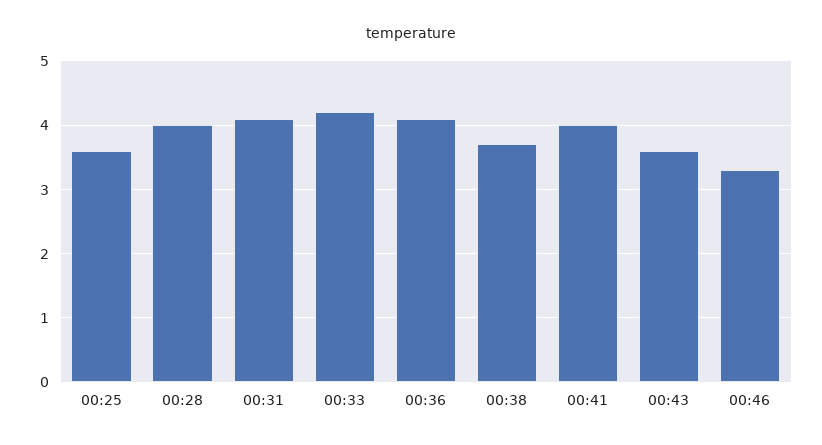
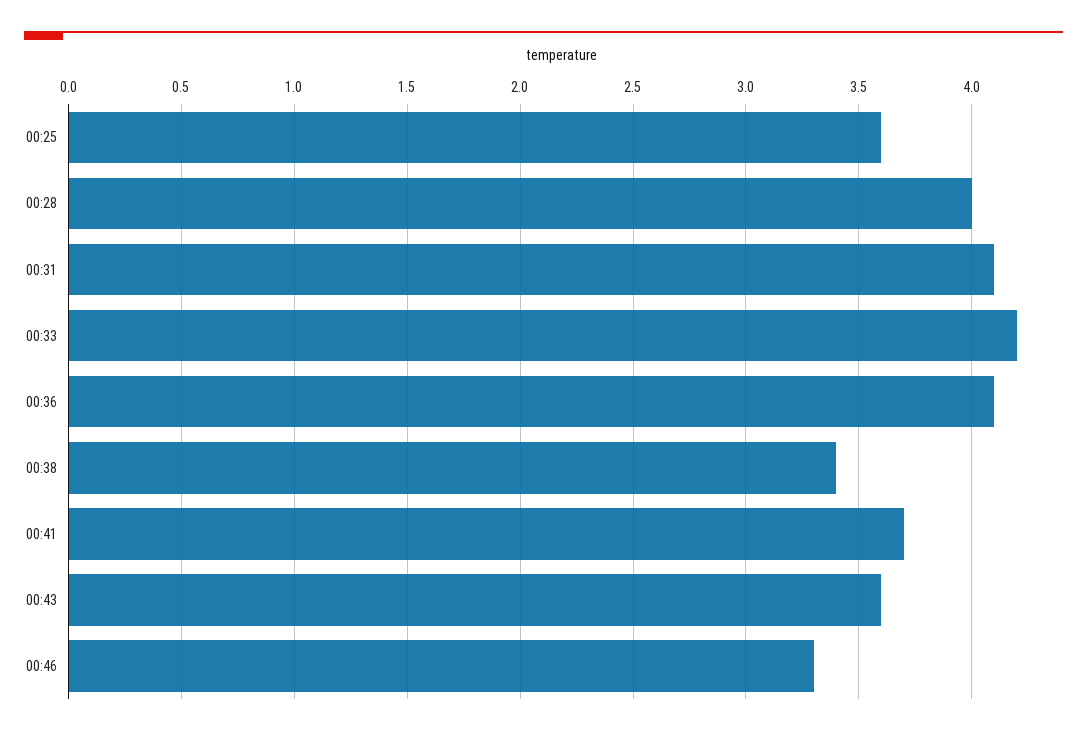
  {
    "00:25": 3.6,
    "00:28": 4,
    "00:31": 4.1,
    "00:33": 4.2,
    "00:36": 4.1,
-   "00:38": 3.7,
+   "00:38": 3.4,
-   "00:41": 4,
+   "00:41": 3.7,
    "00:43": 3.6,
    "00:46": 3.3
  }

